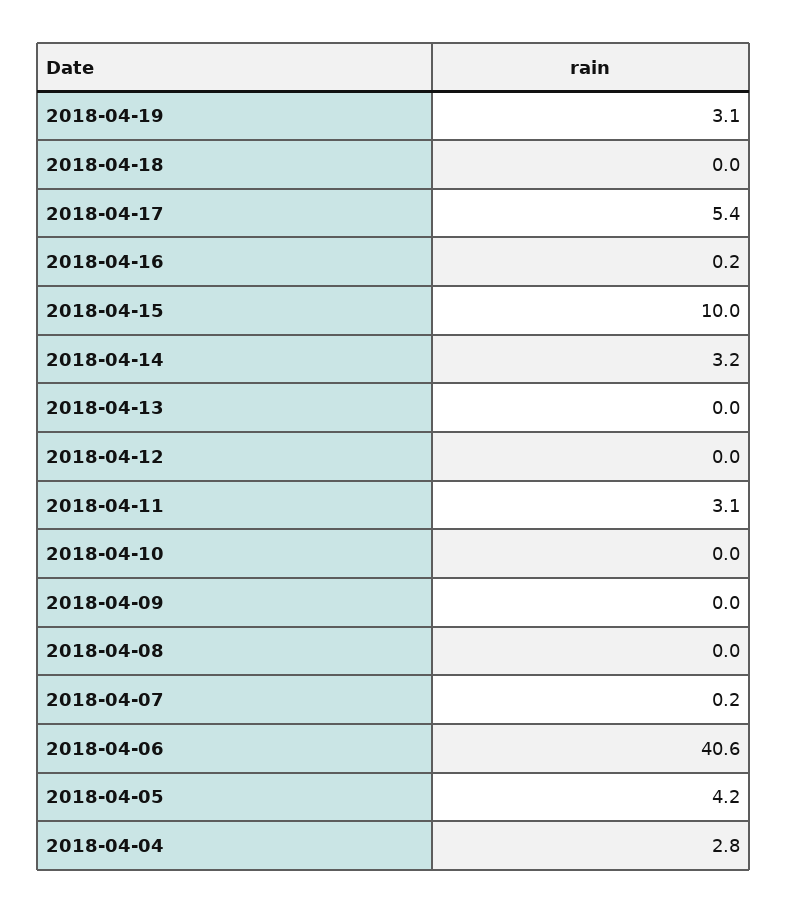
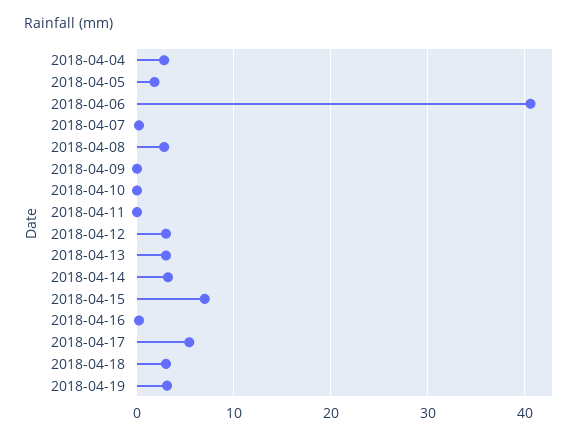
  {
    "2018-04-19": 3.1,
-   "2018-04-18": 0,
+   "2018-04-18": 3,
    "2018-04-17": 5.4,
    "2018-04-16": 0.2,
-   "2018-04-15": 10,
+   "2018-04-15": 7,
    "2018-04-14": 3.2,
-   "2018-04-13": 0,
+   "2018-04-13": 3,
-   "2018-04-12": 0,
+   "2018-04-12": 3,
-   "2018-04-11": 3.1,
+   "2018-04-11": 0,
    "2018-04-10": 0,
    "2018-04-09": 0,
-   "2018-04-08": 0,
+   "2018-04-08": 3,
    "2018-04-07": 0.2,
    "2018-04-06": 40.6,
-   "2018-04-05": 4.2,
+   "2018-04-05": 2,
    "2018-04-04": 2.8
  }

